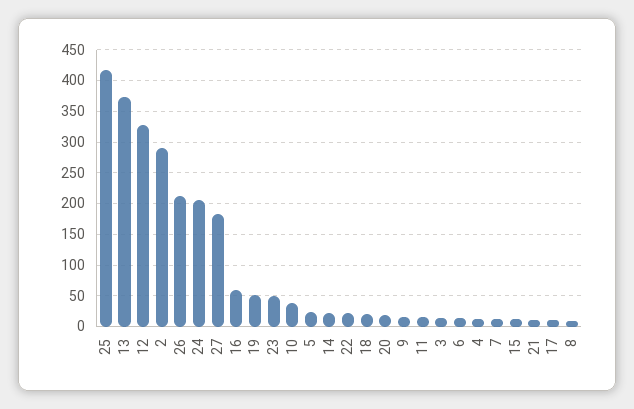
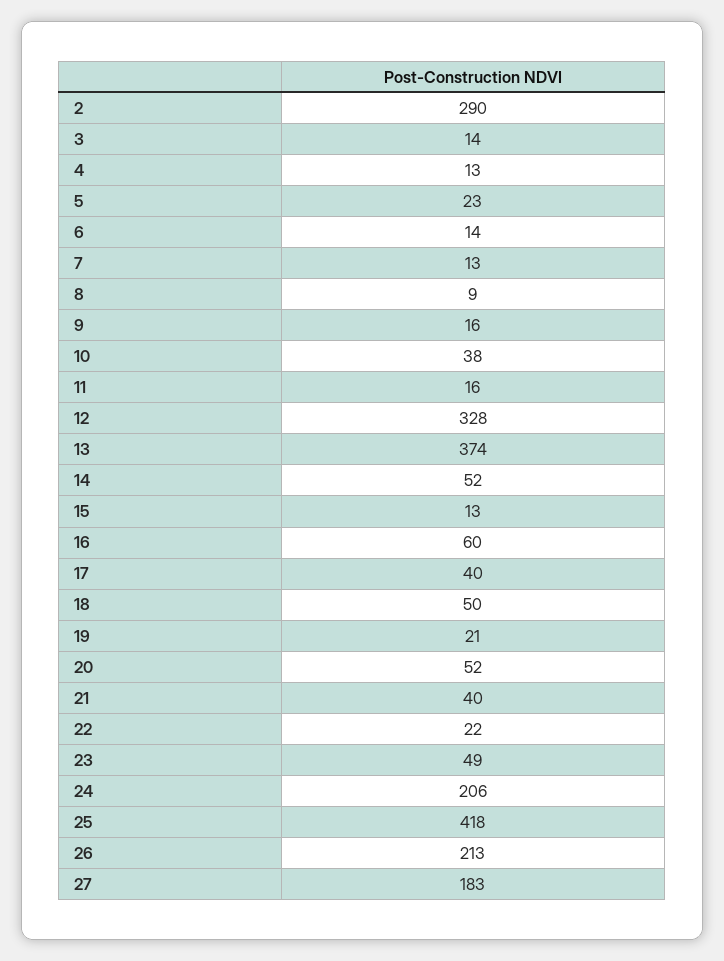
  {
    "25": 418,
    "13": 374,
    "12": 328,
    "2": 290,
    "26": 213,
    "24": 206,
    "27": 183,
    "16": 60,
-   "19": 50,
+   "19": 21,
    "23": 49,
    "10": 38,
    "5": 23,
-   "14": 20,
+   "14": 52,
    "22": 22,
-   "18": 20,
+   "18": 50,
-   "20": 20,
+   "20": 52,
    "9": 16,
    "11": 16,
    "3": 14,
    "6": 14,
    "4": 13,
    "7": 13,
    "15": 13,
-   "21": 10,
+   "21": 40,
-   "17": 10,
+   "17": 40,
    "8": 9
  }

